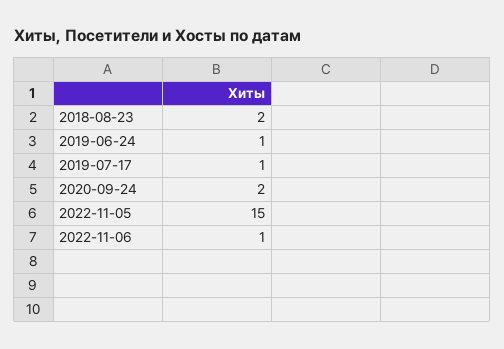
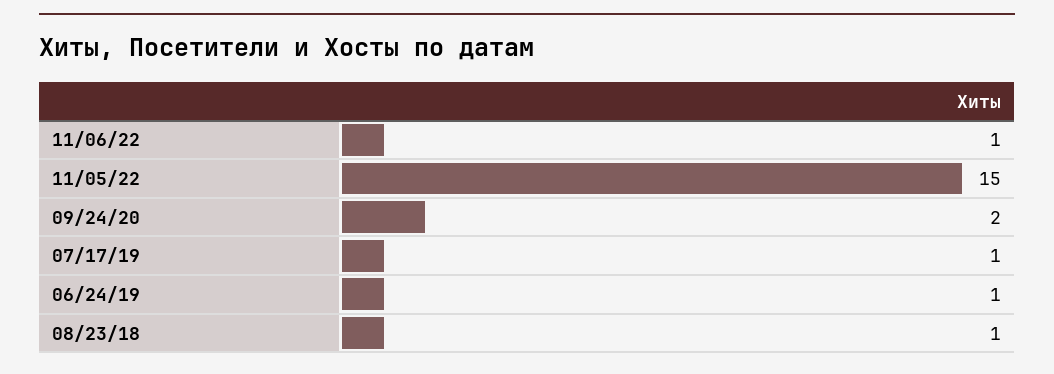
  {
-   "2018-08-23": 2,
+   "2018-08-23": 1,
    "2019-06-24": 1,
    "2019-07-17": 1,
    "2020-09-24": 2,
    "2022-11-05": 15,
    "2022-11-06": 1
  }

